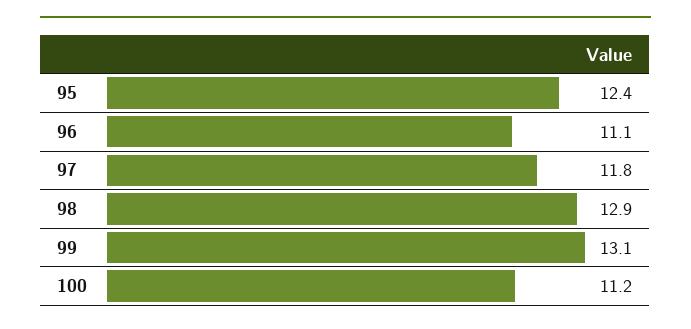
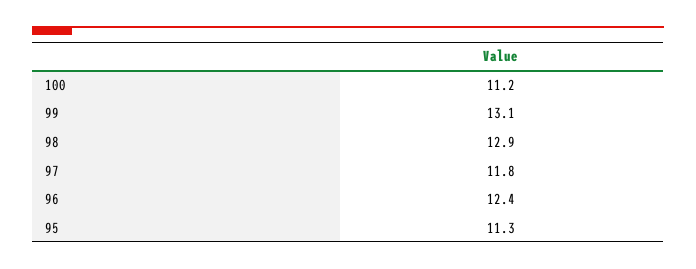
  {
-   "95": 12.4,
+   "95": 11.3,
-   "96": 11.1,
+   "96": 12.4,
    "97": 11.8,
    "98": 12.9,
    "99": 13.1,
    "100": 11.2
  }

